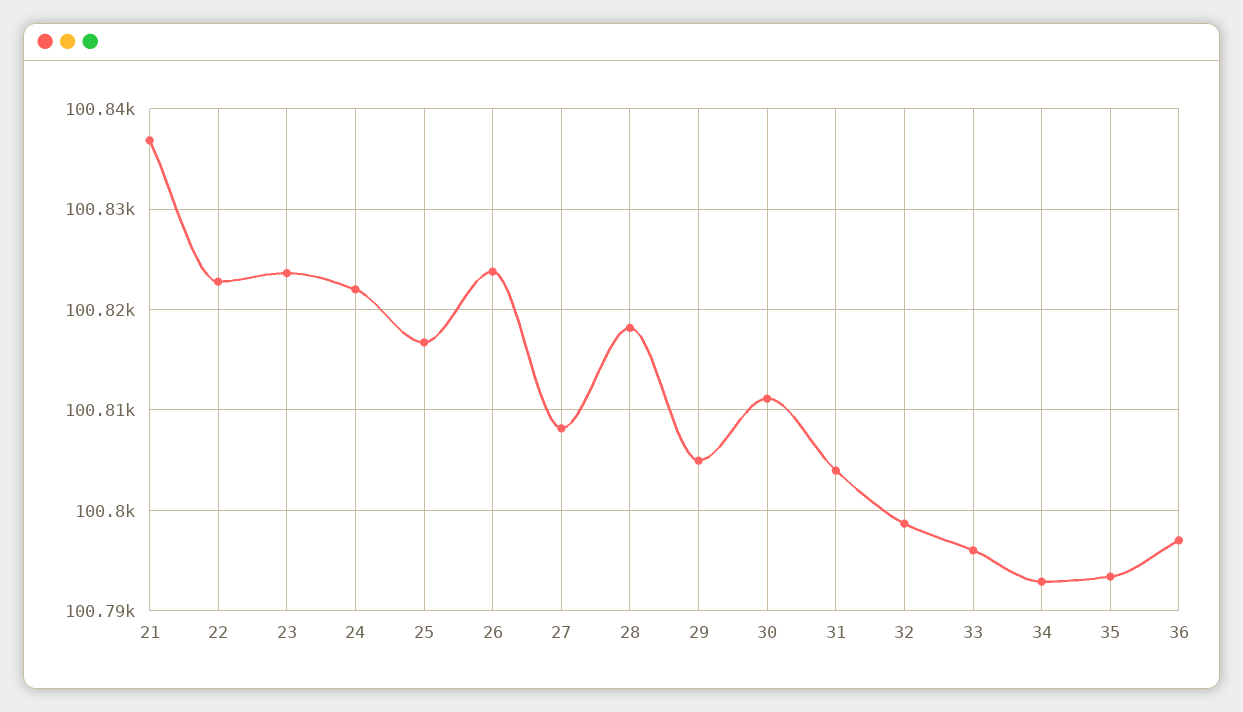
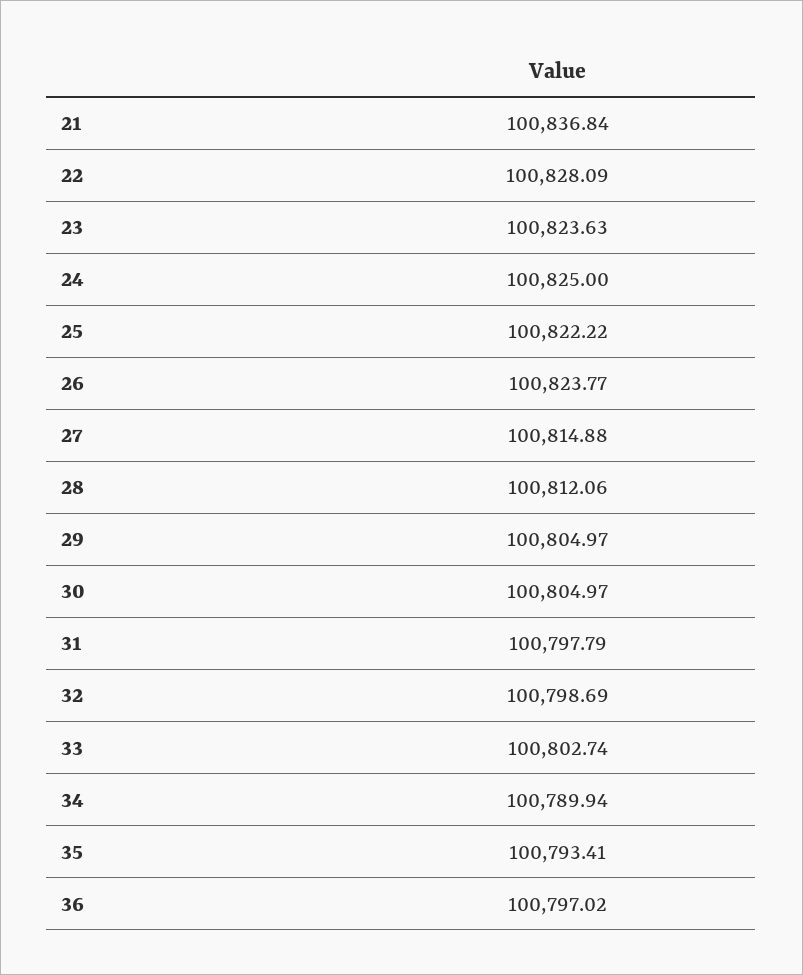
  {
    "21": 100836.84,
-   "22": 100823,
+   "22": 100828.09,
    "23": 100823.63,
-   "24": 100822,
+   "24": 100825,
-   "25": 100817,
+   "25": 100822.22,
    "26": 100823.77,
-   "27": 100808,
+   "27": 100814.88,
-   "28": 100818,
+   "28": 100812.06,
    "29": 100804.97,
-   "30": 100811,
+   "30": 100804.97,
-   "31": 100804,
+   "31": 100797.79,
    "32": 100798.69,
-   "33": 100796,
+   "33": 100802.74,
-   "34": 100793,
+   "34": 100789.94,
    "35": 100793.41,
    "36": 100797.02
  }

